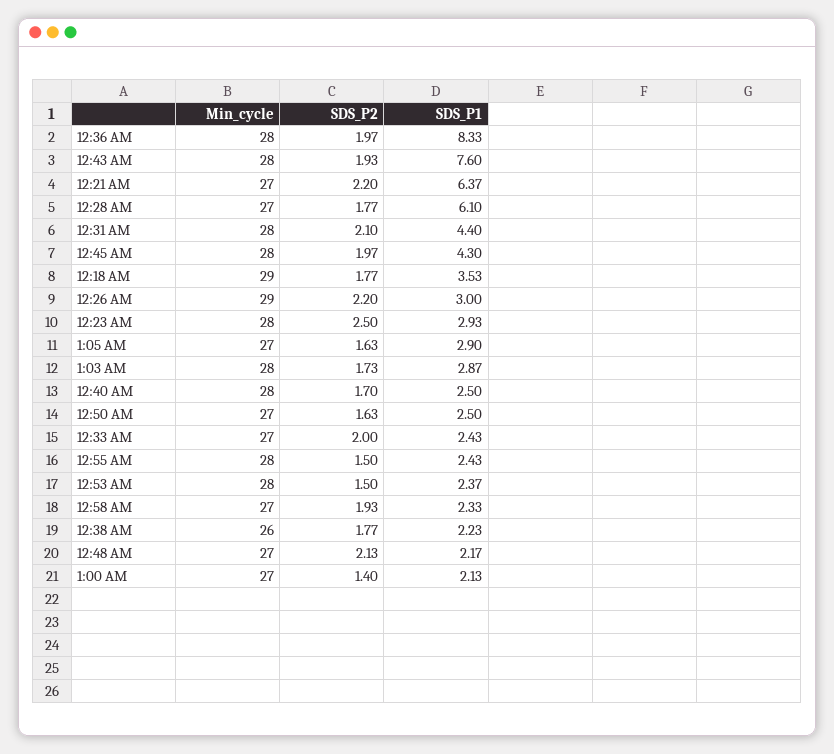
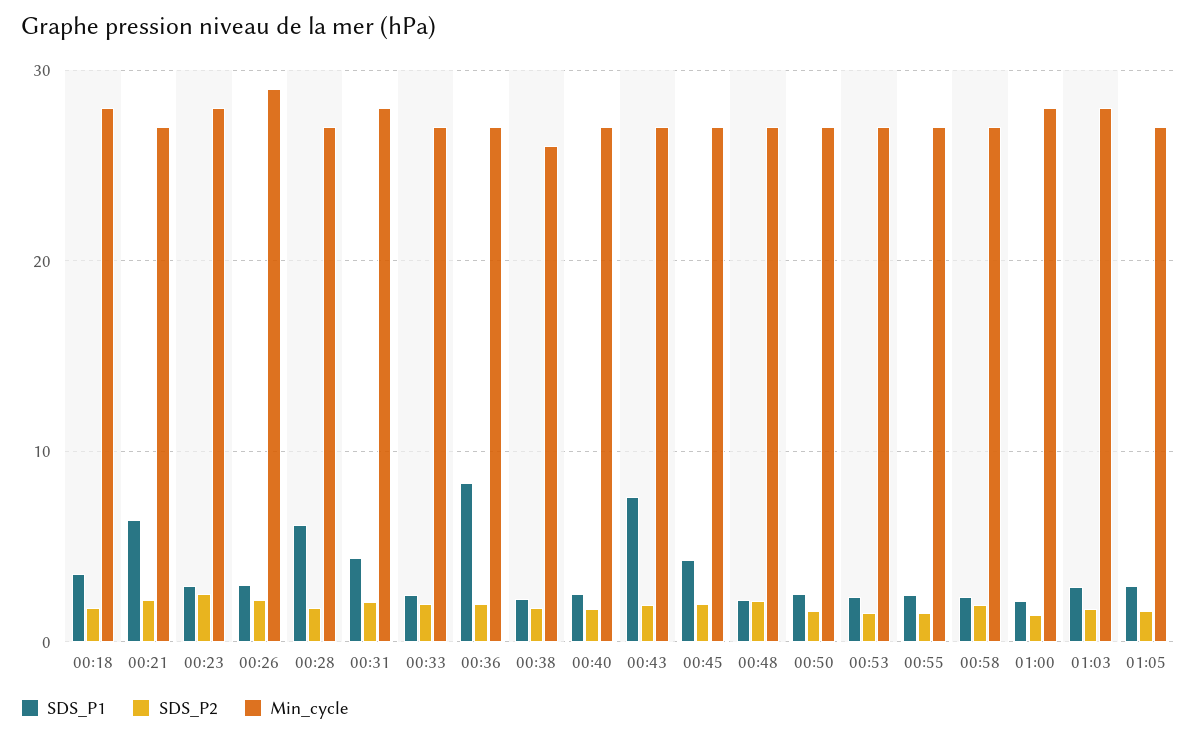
  {
    "Min_cycle": {
-     "12:36 AM": 28,
+     "12:36 AM": 27,
-     "12:43 AM": 28,
+     "12:43 AM": 27,
      "12:21 AM": 27,
      "12:28 AM": 27,
      "12:31 AM": 28,
-     "12:45 AM": 28,
+     "12:45 AM": 27,
-     "12:18 AM": 29,
+     "12:18 AM": 28,
      "12:26 AM": 29,
      "12:23 AM": 28,
      "1:05 AM": 27,
      "1:03 AM": 28,
-     "12:40 AM": 28,
+     "12:40 AM": 27,
      "12:50 AM": 27,
      "12:33 AM": 27,
-     "12:55 AM": 28,
+     "12:55 AM": 27,
-     "12:53 AM": 28,
+     "12:53 AM": 27,
      "12:58 AM": 27,
      "12:38 AM": 26,
      "12:48 AM": 27,
-     "1:00 AM": 27
+     "1:00 AM": 28
    },
    "SDS_P2": {
      "12:36 AM": 1.97,
      "12:43 AM": 1.93,
      "12:21 AM": 2.2,
      "12:28 AM": 1.77,
      "12:31 AM": 2.1,
      "12:45 AM": 1.97,
      "12:18 AM": 1.77,
      "12:26 AM": 2.2,
      "12:23 AM": 2.5,
      "1:05 AM": 1.63,
      "1:03 AM": 1.73,
      "12:40 AM": 1.7,
      "12:50 AM": 1.63,
      "12:33 AM": 2,
      "12:55 AM": 1.5,
      "12:53 AM": 1.5,
      "12:58 AM": 1.93,
      "12:38 AM": 1.77,
      "12:48 AM": 2.13,
      "1:00 AM": 1.4
    },
    "SDS_P1": {
      "12:36 AM": 8.33,
      "12:43 AM": 7.6,
      "12:21 AM": 6.37,
      "12:28 AM": 6.1,
      "12:31 AM": 4.4,
      "12:45 AM": 4.3,
      "12:18 AM": 3.53,
      "12:26 AM": 3,
      "12:23 AM": 2.93,
      "1:05 AM": 2.9,
      "1:03 AM": 2.87,
      "12:40 AM": 2.5,
      "12:50 AM": 2.5,
      "12:33 AM": 2.43,
      "12:55 AM": 2.43,
      "12:53 AM": 2.37,
      "12:58 AM": 2.33,
      "12:38 AM": 2.23,
      "12:48 AM": 2.17,
      "1:00 AM": 2.13
    }
  }

